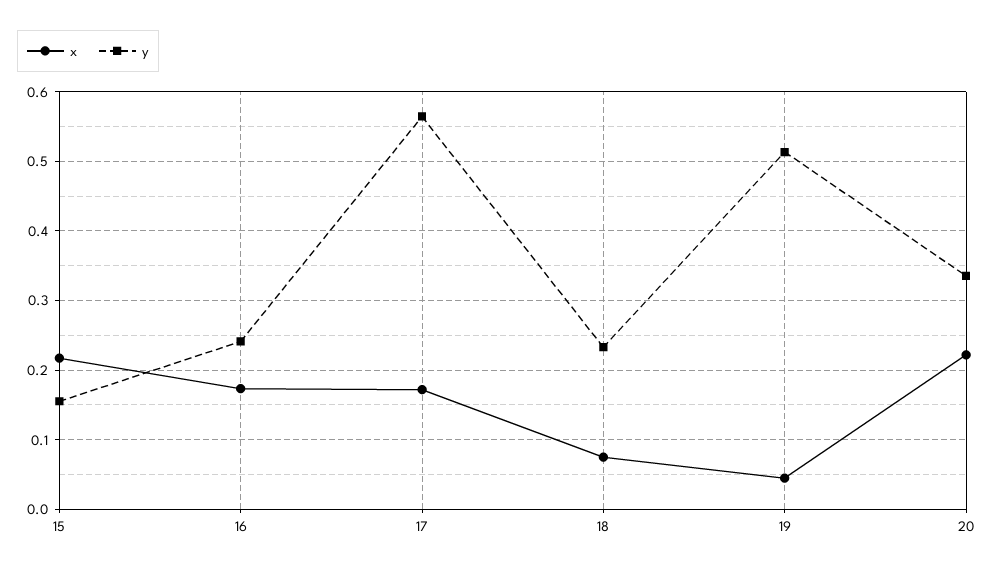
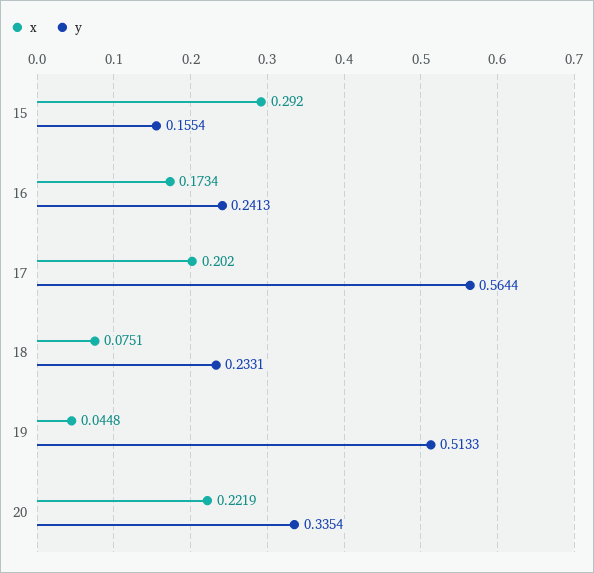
  {
    "x": {
-     "15": 0.22,
+     "15": 0.292,
      "16": 0.1734,
-     "17": 0.17,
+     "17": 0.202,
      "18": 0.0751,
      "19": 0.0448,
      "20": 0.2219
    },
    "y": {
      "15": 0.1554,
      "16": 0.2413,
      "17": 0.5644,
      "18": 0.2331,
      "19": 0.5133,
      "20": 0.3354
    }
  }

